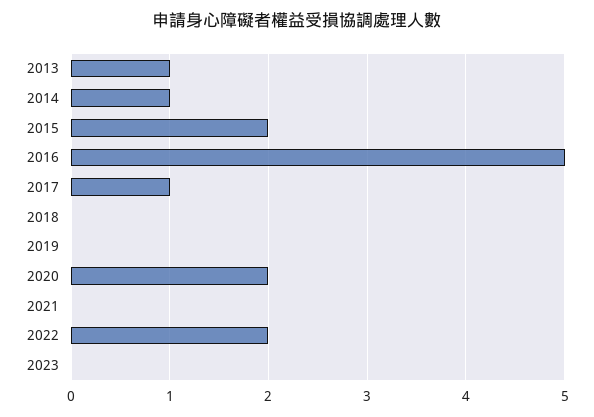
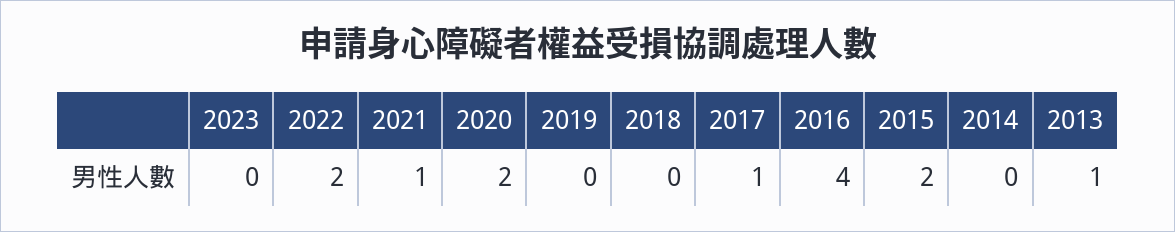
  {
    "2013": 1,
-   "2014": 1,
+   "2014": 0,
    "2015": 2,
-   "2016": 5,
+   "2016": 4,
    "2017": 1,
    "2018": 0,
    "2019": 0,
    "2020": 2,
-   "2021": 0,
+   "2021": 1,
    "2022": 2,
    "2023": 0
  }

